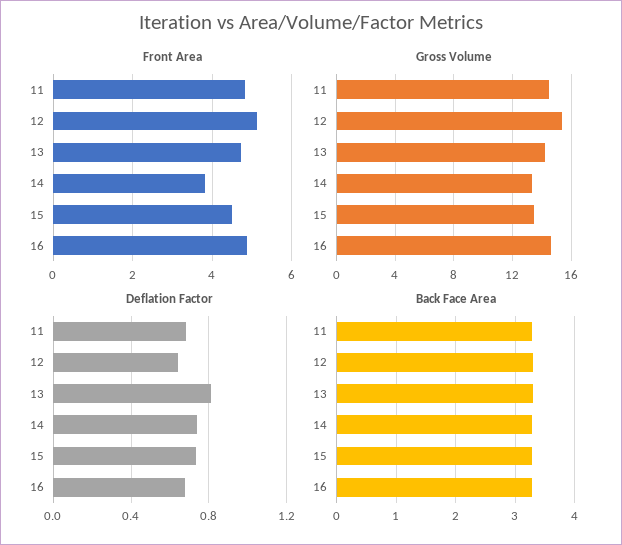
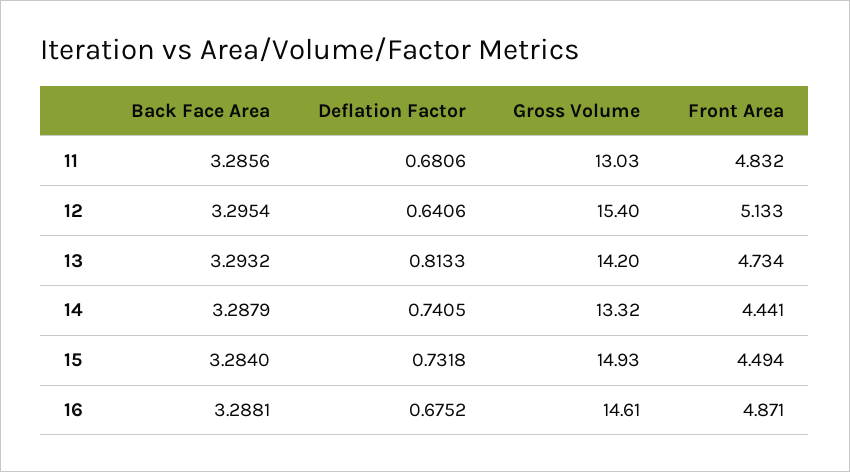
  {
    "Front Area": {
      "11": 4.832,
      "12": 5.133,
      "13": 4.734,
-     "14": 3.8,
+     "14": 4.441,
      "15": 4.494,
      "16": 4.871
    },
    "Gross Volume": {
-     "11": 14.5,
+     "11": 13.03,
      "12": 15.4,
      "13": 14.2,
      "14": 13.32,
-     "15": 13.5,
+     "15": 14.93,
      "16": 14.61
    },
    "Deflation Factor": {
      "11": 0.6806,
      "12": 0.6406,
      "13": 0.8133,
      "14": 0.7405,
      "15": 0.7318,
      "16": 0.6752
    },
    "Back Face Area": {
      "11": 3.2856,
      "12": 3.2954,
      "13": 3.2932,
      "14": 3.2879,
      "15": 3.284,
      "16": 3.2881
    }
  }

